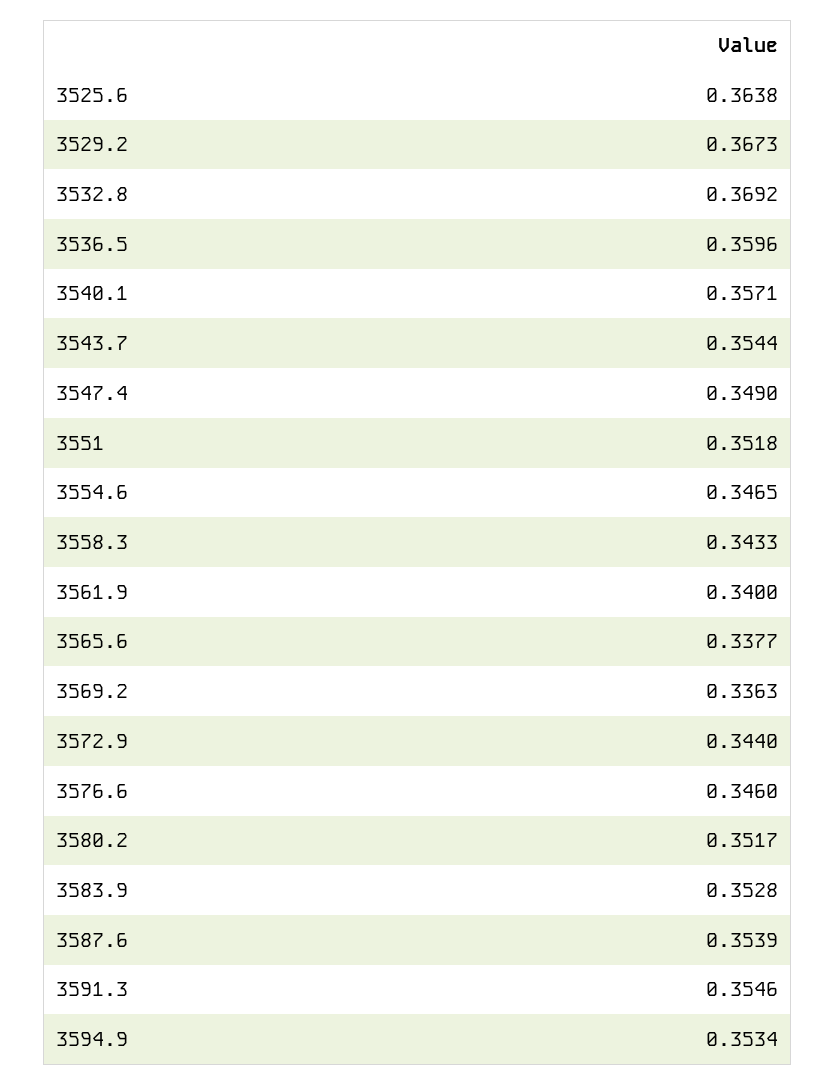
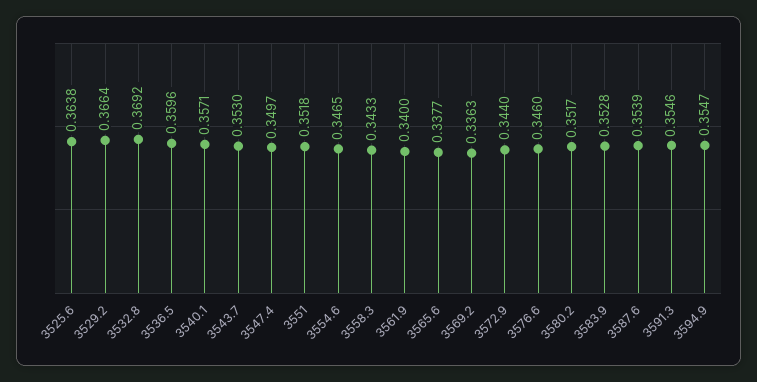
  {
    "3525.6": 0.3638,
-   "3529.2": 0.3673,
+   "3529.2": 0.3664,
    "3532.8": 0.3692,
    "3536.5": 0.3596,
    "3540.1": 0.3571,
-   "3543.7": 0.3544,
+   "3543.7": 0.353,
-   "3547.4": 0.349,
+   "3547.4": 0.3497,
    "3551": 0.3518,
    "3554.6": 0.3465,
    "3558.3": 0.3433,
    "3561.9": 0.34,
    "3565.6": 0.3377,
    "3569.2": 0.3363,
    "3572.9": 0.344,
    "3576.6": 0.346,
    "3580.2": 0.3517,
    "3583.9": 0.3528,
    "3587.6": 0.3539,
    "3591.3": 0.3546,
-   "3594.9": 0.3534
+   "3594.9": 0.3547
  }

